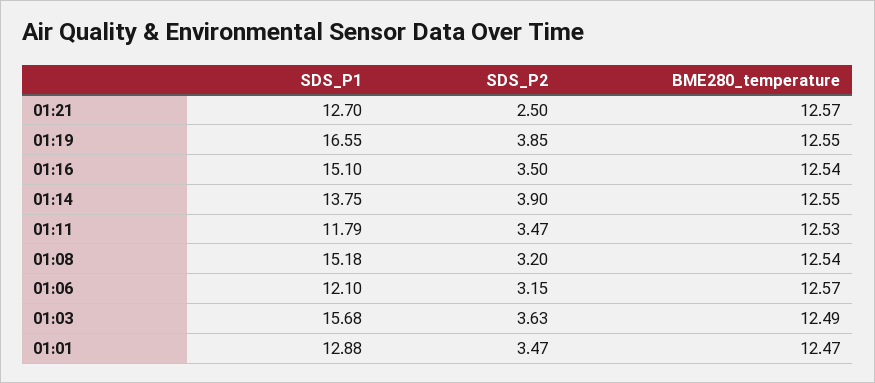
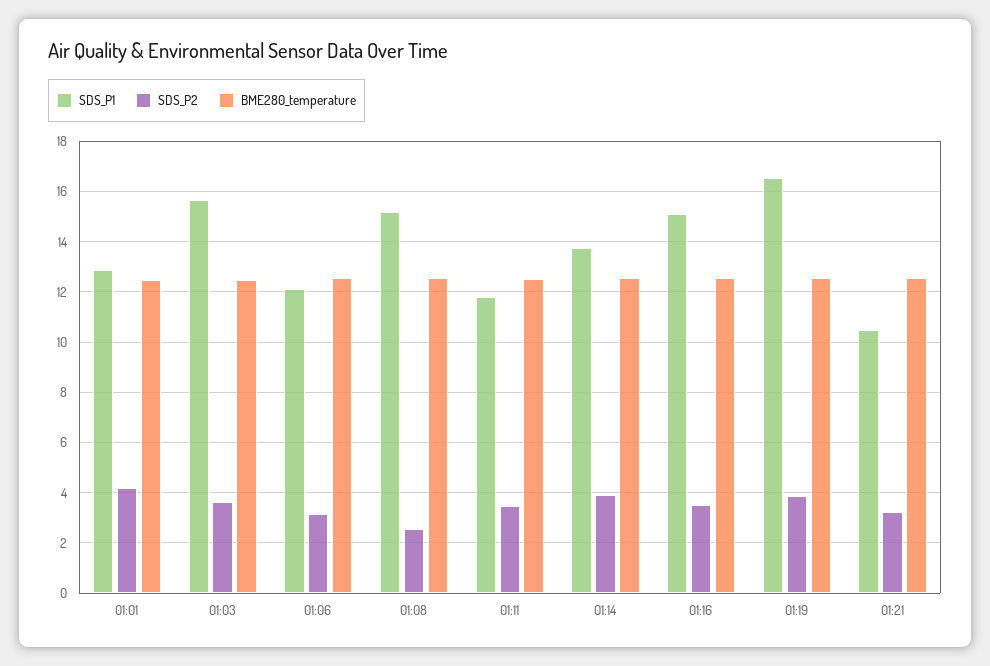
  {
    "SDS_P1": {
-     "01:21": 12.7,
+     "01:21": 10.5,
      "01:19": 16.55,
      "01:16": 15.1,
      "01:14": 13.75,
      "01:11": 11.79,
      "01:08": 15.18,
      "01:06": 12.1,
      "01:03": 15.68,
      "01:01": 12.88
    },
    "SDS_P2": {
-     "01:21": 2.5,
+     "01:21": 3.25,
      "01:19": 3.85,
      "01:16": 3.5,
      "01:14": 3.9,
      "01:11": 3.47,
-     "01:08": 3.2,
+     "01:08": 2.5,
      "01:06": 3.15,
      "01:03": 3.63,
-     "01:01": 3.47
+     "01:01": 4.25
    },
    "BME280_temperature": {
      "01:21": 12.57,
      "01:19": 12.55,
      "01:16": 12.54,
      "01:14": 12.55,
      "01:11": 12.53,
      "01:08": 12.54,
      "01:06": 12.57,
      "01:03": 12.49,
      "01:01": 12.47
    }
  }

